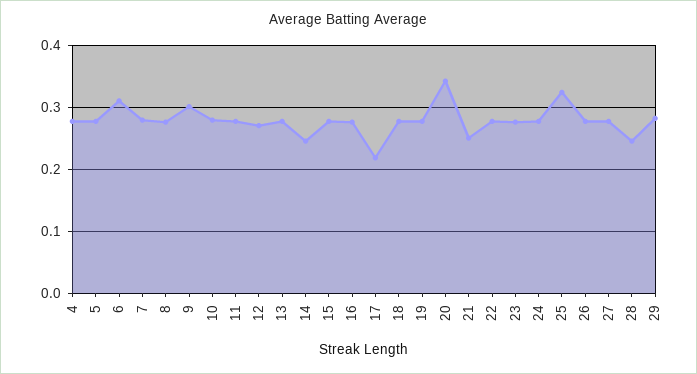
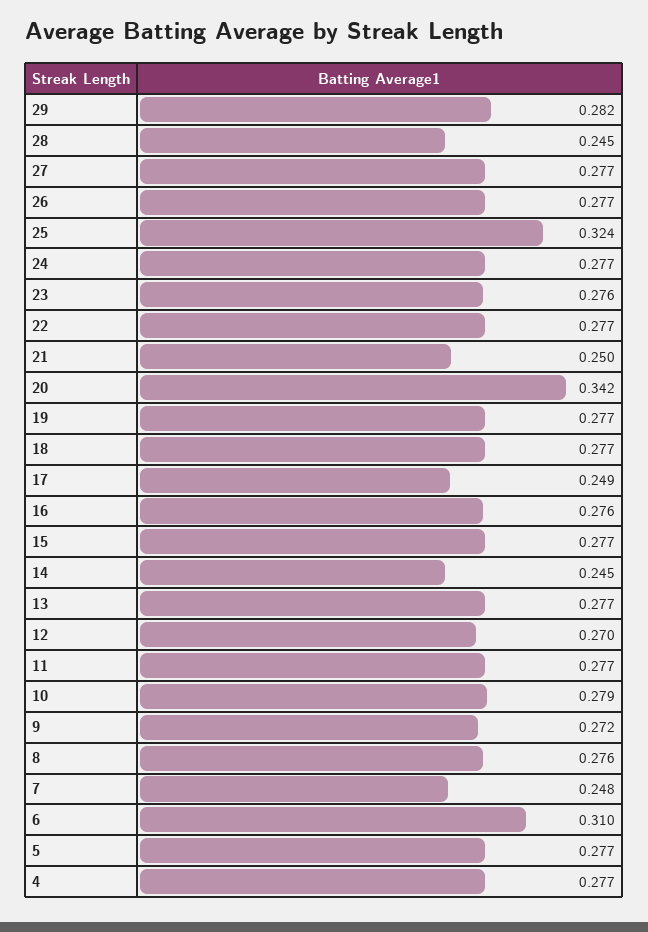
  {
    "4": 0.277,
    "5": 0.277,
    "6": 0.31,
-   "7": 0.28,
+   "7": 0.248,
    "8": 0.276,
-   "9": 0.3,
+   "9": 0.272,
    "10": 0.279,
    "11": 0.277,
    "12": 0.27,
    "13": 0.277,
    "14": 0.245,
    "15": 0.277,
    "16": 0.276,
-   "17": 0.22,
+   "17": 0.249,
    "18": 0.277,
    "19": 0.277,
    "20": 0.342,
    "21": 0.25,
    "22": 0.277,
    "23": 0.276,
    "24": 0.277,
    "25": 0.324,
    "26": 0.277,
    "27": 0.277,
    "28": 0.245,
    "29": 0.282
  }

